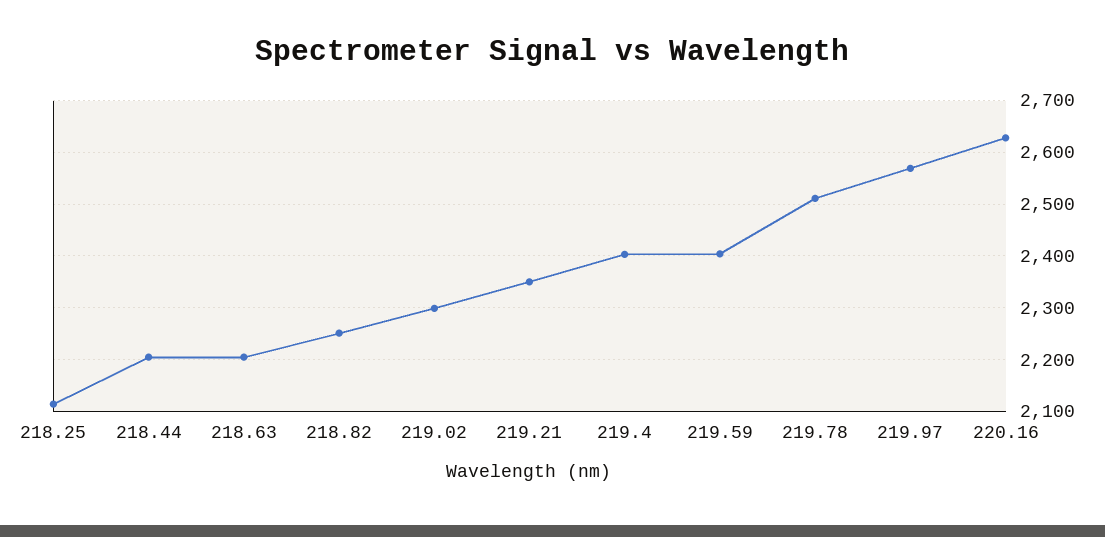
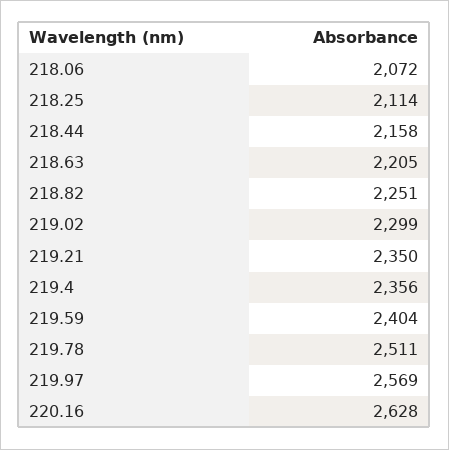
  {
    "218.25": 2114,
-   "218.44": 2200,
+   "218.44": 2158,
    "218.63": 2205,
    "218.82": 2251,
    "219.02": 2299,
    "219.21": 2350,
-   "219.4": 2400,
+   "219.4": 2356,
    "219.59": 2404,
    "219.78": 2511,
    "219.97": 2569,
-   "220.16": 2628
+   "220.16": 2628,
+   "218.06": 2072
  }

